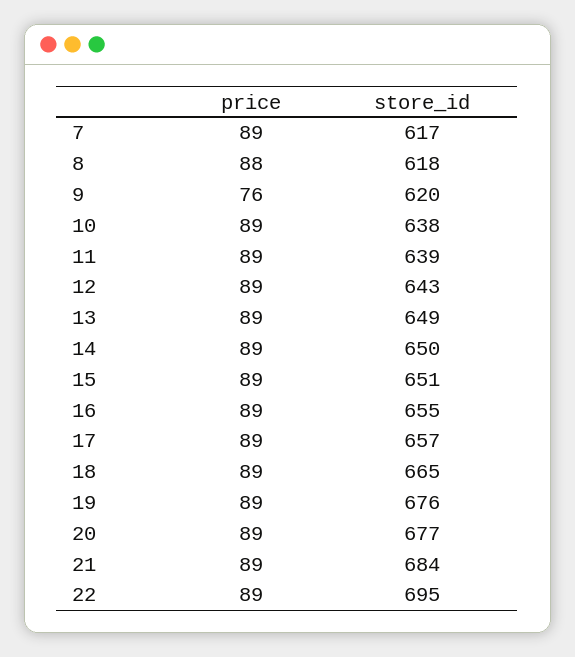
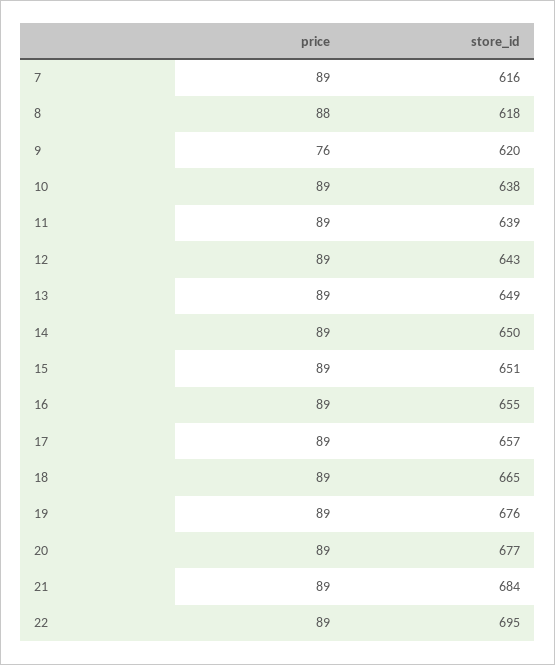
  {
    "price": {
      "7": 89,
      "8": 88,
      "9": 76,
      "10": 89,
      "11": 89,
      "12": 89,
      "13": 89,
      "14": 89,
      "15": 89,
      "16": 89,
      "17": 89,
      "18": 89,
      "19": 89,
      "20": 89,
      "21": 89,
      "22": 89
    },
    "store_id": {
-     "7": 617,
+     "7": 616,
      "8": 618,
      "9": 620,
      "10": 638,
      "11": 639,
      "12": 643,
      "13": 649,
      "14": 650,
      "15": 651,
      "16": 655,
      "17": 657,
      "18": 665,
      "19": 676,
      "20": 677,
      "21": 684,
      "22": 695
    }
  }

